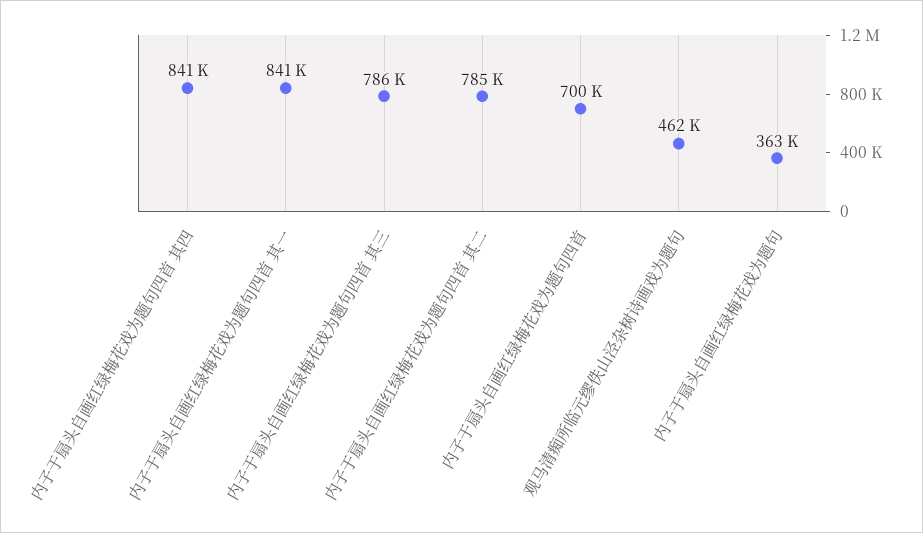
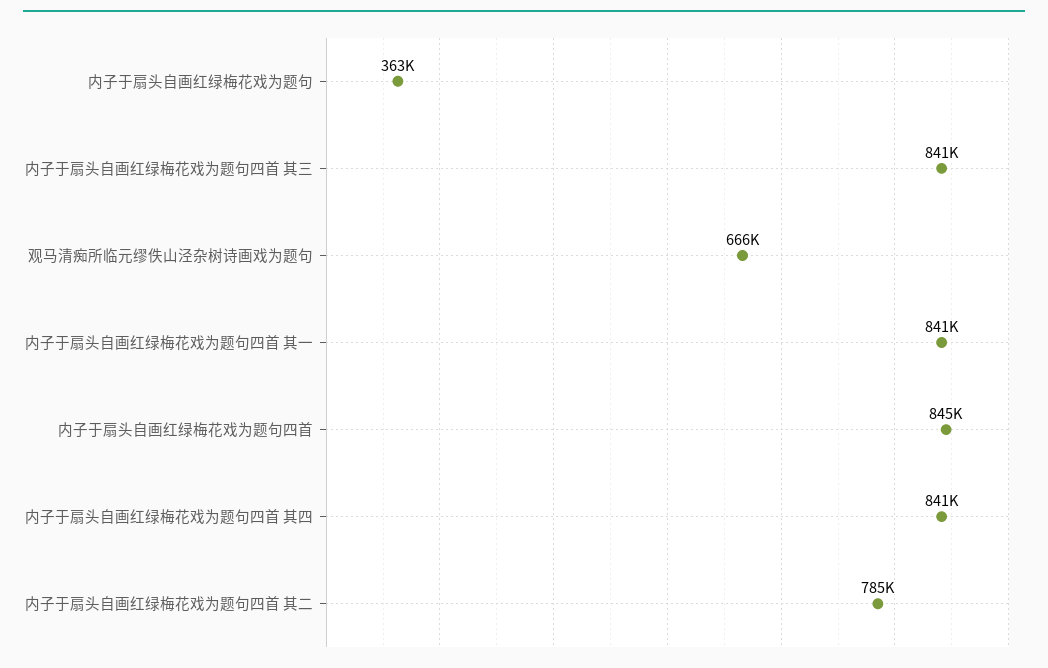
  {
    "内子于扇头自画红绿梅花戏为题句四首 其四": 841000,
    "内子于扇头自画红绿梅花戏为题句四首 其一": 841000,
-   "内子于扇头自画红绿梅花戏为题句四首 其三": 786000,
+   "内子于扇头自画红绿梅花戏为题句四首 其三": 841000,
    "内子于扇头自画红绿梅花戏为题句四首 其二": 785000,
-   "内子于扇头自画红绿梅花戏为题句四首": 700000,
+   "内子于扇头自画红绿梅花戏为题句四首": 845000,
-   "观马清痴所临元缪佚山泾杂树诗画戏为题句": 462000,
+   "观马清痴所临元缪佚山泾杂树诗画戏为题句": 666000,
    "内子于扇头自画红绿梅花戏为题句": 363000
  }

